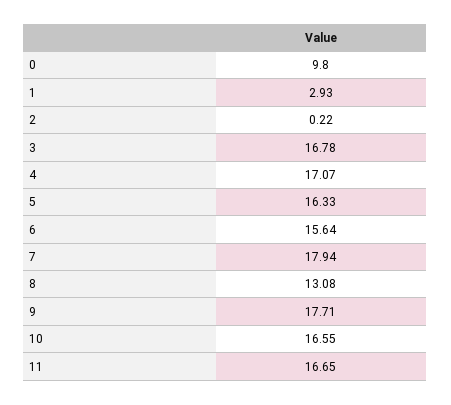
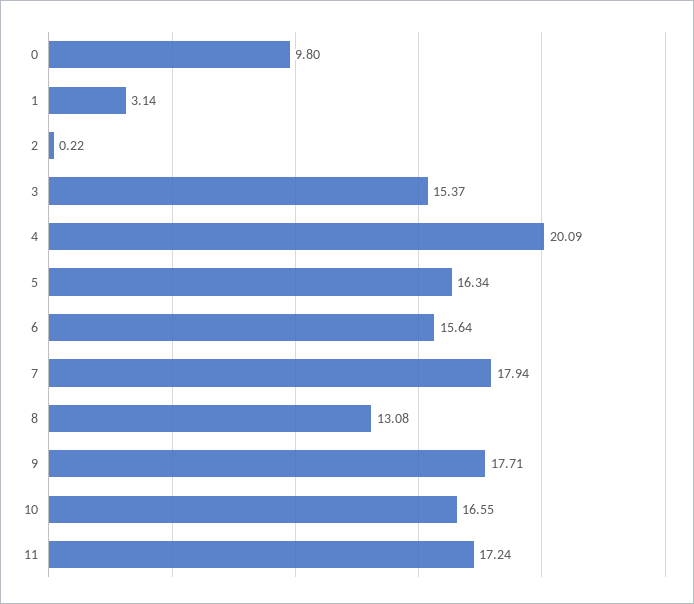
  {
    "0": 9.8,
-   "1": 2.93,
+   "1": 3.14,
    "2": 0.22,
-   "3": 16.78,
+   "3": 15.37,
-   "4": 17.07,
+   "4": 20.09,
-   "5": 16.33,
+   "5": 16.34,
    "6": 15.64,
    "7": 17.94,
    "8": 13.08,
    "9": 17.71,
    "10": 16.55,
-   "11": 16.65
+   "11": 17.24
  }

